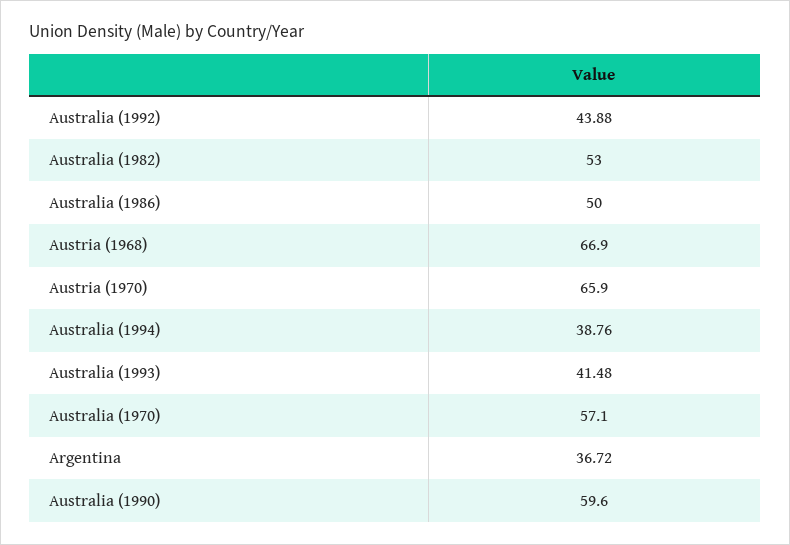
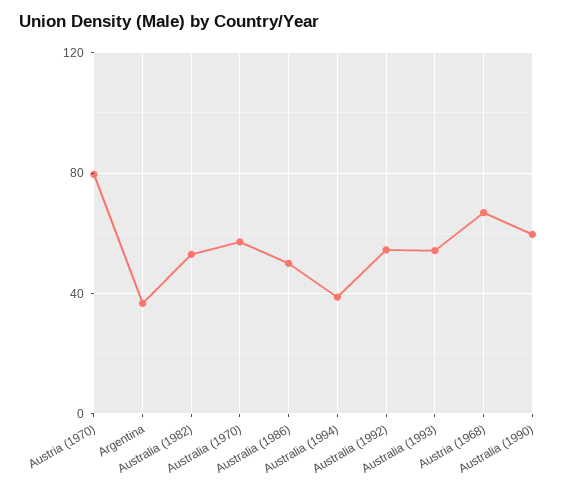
  {
-   "Australia (1992)": 43.88,
+   "Australia (1992)": 55,
    "Australia (1982)": 53,
    "Australia (1986)": 50,
    "Austria (1968)": 66.9,
-   "Austria (1970)": 65.9,
+   "Austria (1970)": 80,
    "Australia (1994)": 38.76,
-   "Australia (1993)": 41.48,
+   "Australia (1993)": 55,
    "Australia (1970)": 57.1,
    "Argentina": 36.72,
    "Australia (1990)": 59.6
  }

